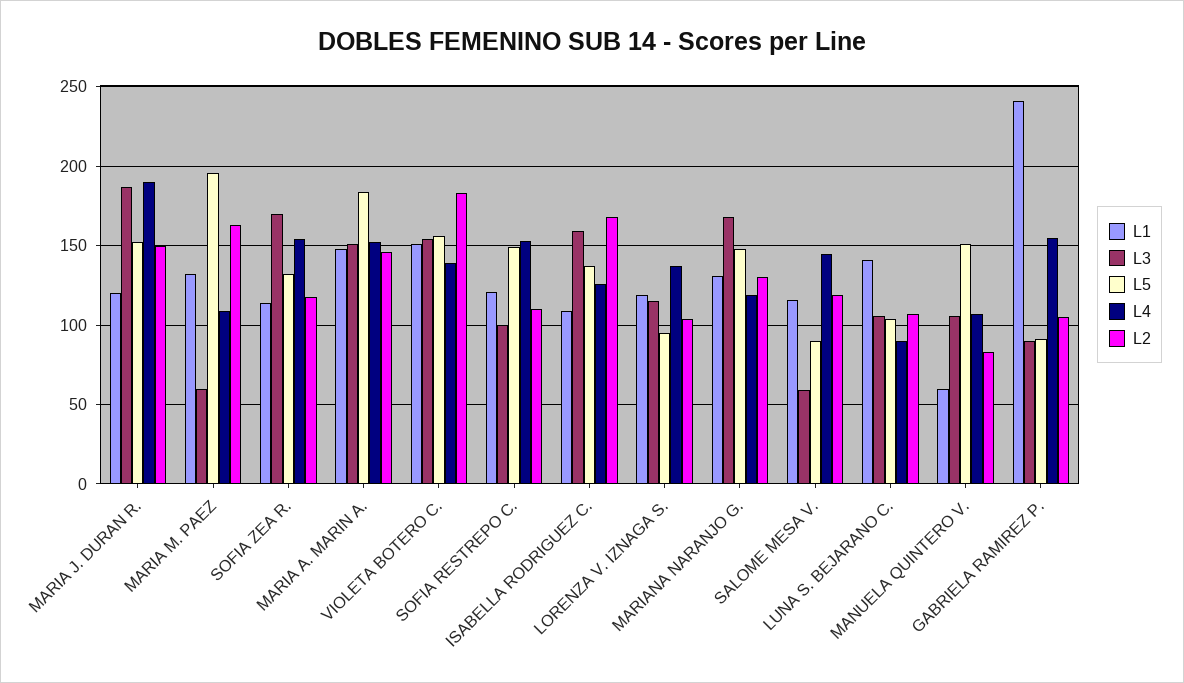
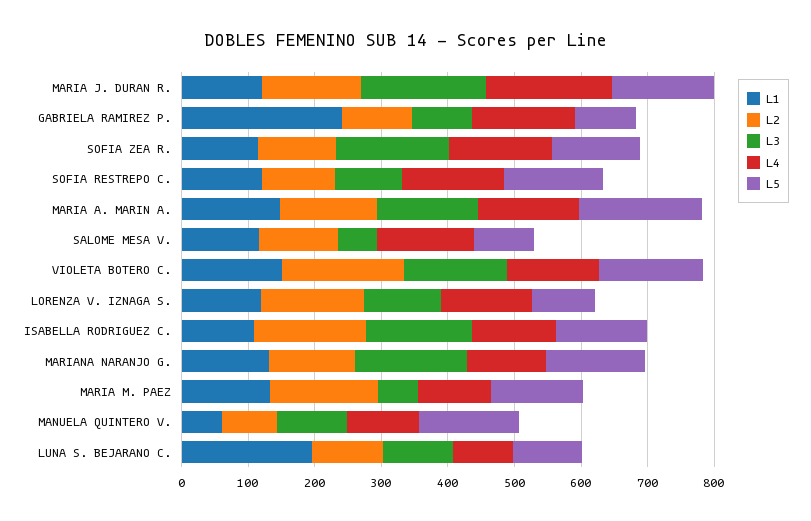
  {
    "L1": {
      "MARIA J. DURAN R.": 120,
      "MARIA M. PAEZ": 130,
      "SOFIA ZEA R.": 115,
      "MARIA A. MARIN A.": 150,
      "VIOLETA BOTERO C.": 150,
      "SOFIA RESTREPO C.": 120,
      "ISABELLA RODRIGUEZ C.": 110,
      "LORENZA V. IZNAGA S.": 120,
      "MARIANA NARANJO G.": 130,
      "SALOME MESA V.": 115,
-     "LUNA S. BEJARANO C.": 140,
+     "LUNA S. BEJARANO C.": 200,
      "MANUELA QUINTERO V.": 60,
      "GABRIELA RAMIREZ P.": 240
    },
    "L3": {
      "MARIA J. DURAN R.": 185,
      "MARIA M. PAEZ": 60,
      "SOFIA ZEA R.": 170,
      "MARIA A. MARIN A.": 150,
      "VIOLETA BOTERO C.": 155,
      "SOFIA RESTREPO C.": 100,
      "ISABELLA RODRIGUEZ C.": 160,
      "LORENZA V. IZNAGA S.": 115,
      "MARIANA NARANJO G.": 170,
      "SALOME MESA V.": 60,
      "LUNA S. BEJARANO C.": 105,
      "MANUELA QUINTERO V.": 105,
      "GABRIELA RAMIREZ P.": 90
    },
    "L5": {
      "MARIA J. DURAN R.": 150,
-     "MARIA M. PAEZ": 195,
+     "MARIA M. PAEZ": 140,
      "SOFIA ZEA R.": 130,
      "MARIA A. MARIN A.": 185,
      "VIOLETA BOTERO C.": 155,
      "SOFIA RESTREPO C.": 150,
      "ISABELLA RODRIGUEZ C.": 135,
      "LORENZA V. IZNAGA S.": 95,
      "MARIANA NARANJO G.": 150,
      "SALOME MESA V.": 90,
      "LUNA S. BEJARANO C.": 105,
      "MANUELA QUINTERO V.": 150,
      "GABRIELA RAMIREZ P.": 90
    },
    "L4": {
      "MARIA J. DURAN R.": 190,
      "MARIA M. PAEZ": 110,
      "SOFIA ZEA R.": 155,
      "MARIA A. MARIN A.": 150,
      "VIOLETA BOTERO C.": 140,
      "SOFIA RESTREPO C.": 155,
      "ISABELLA RODRIGUEZ C.": 125,
      "LORENZA V. IZNAGA S.": 135,
      "MARIANA NARANJO G.": 120,
      "SALOME MESA V.": 145,
      "LUNA S. BEJARANO C.": 90,
      "MANUELA QUINTERO V.": 105,
      "GABRIELA RAMIREZ P.": 155
    },
    "L2": {
      "MARIA J. DURAN R.": 150,
      "MARIA M. PAEZ": 165,
      "SOFIA ZEA R.": 120,
      "MARIA A. MARIN A.": 145,
      "VIOLETA BOTERO C.": 185,
      "SOFIA RESTREPO C.": 110,
      "ISABELLA RODRIGUEZ C.": 170,
-     "LORENZA V. IZNAGA S.": 105,
+     "LORENZA V. IZNAGA S.": 160,
      "MARIANA NARANJO G.": 130,
      "SALOME MESA V.": 120,
      "LUNA S. BEJARANO C.": 105,
      "MANUELA QUINTERO V.": 85,
      "GABRIELA RAMIREZ P.": 105
    }
  }

